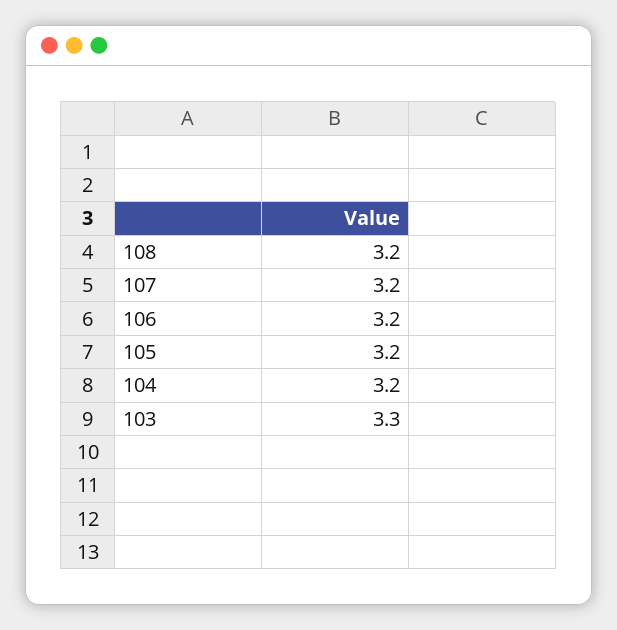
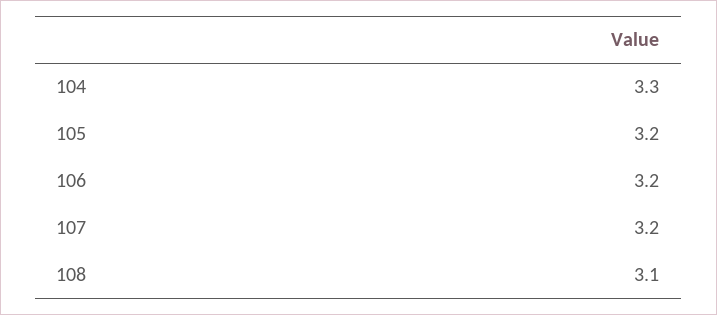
  {
-   "108": 3.2,
+   "108": 3.1,
    "107": 3.2,
    "106": 3.2,
    "105": 3.2,
-   "104": 3.2,
+   "104": 3.3
-   "103": 3.3
  }

